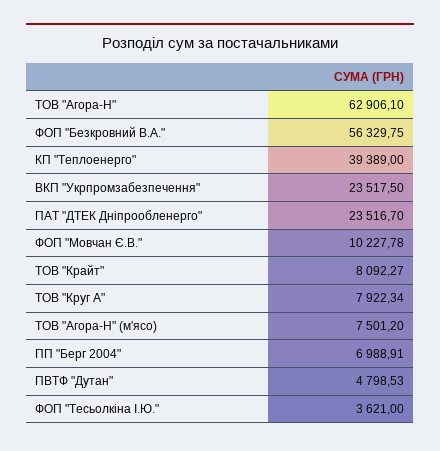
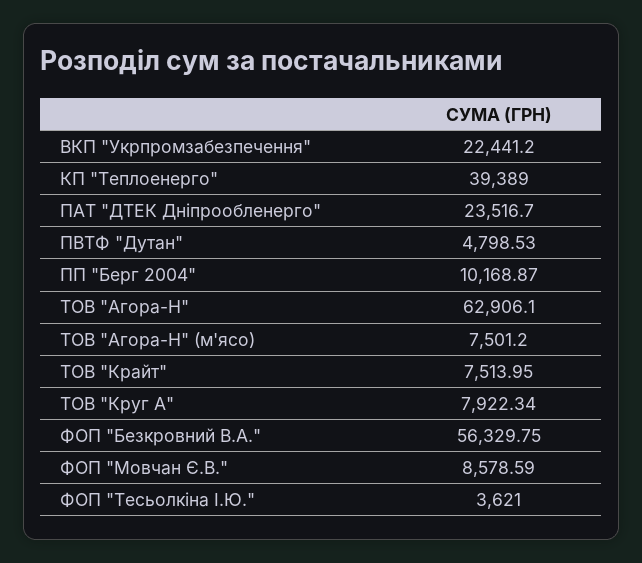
  {
    "ТОВ \"Агора-Н\"": 62906.1,
    "ФОП \"Безкровний В.А.\"": 56329.75,
    "КП \"Теплоенерго\"": 39389,
-   "ВКП \"Укрпромзабезпечення\"": 23517.5,
+   "ВКП \"Укрпромзабезпечення\"": 22441.2,
    "ПАТ \"ДТЕК Дніпрообленерго\"": 23516.7,
-   "ФОП \"Мовчан Є.В.\"": 10227.78,
+   "ФОП \"Мовчан Є.В.\"": 8578.59,
-   "ТОВ \"Крайт\"": 8092.27,
+   "ТОВ \"Крайт\"": 7513.95,
    "ТОВ \"Круг А\"": 7922.34,
    "ТОВ \"Агора-Н\" (м'ясо)": 7501.2,
-   "ПП \"Берг 2004\"": 6988.91,
+   "ПП \"Берг 2004\"": 10168.87,
    "ПВТФ \"Дутан\"": 4798.53,
    "ФОП \"Тесьолкіна І.Ю.\"": 3621
  }

